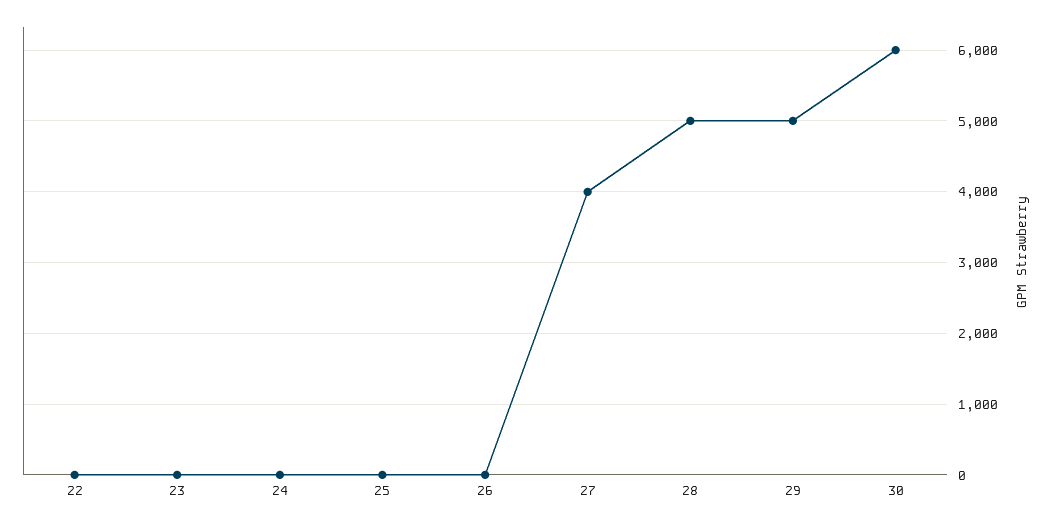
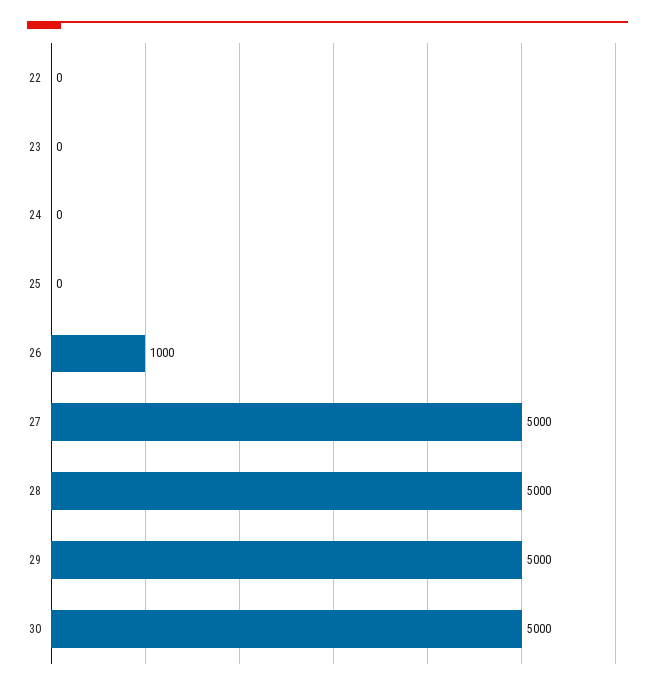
  {
    "22": 0,
    "23": 0,
    "24": 0,
    "25": 0,
-   "26": 0,
+   "26": 1000,
-   "27": 4000,
+   "27": 5000,
    "28": 5000,
    "29": 5000,
-   "30": 6000
+   "30": 5000
  }

